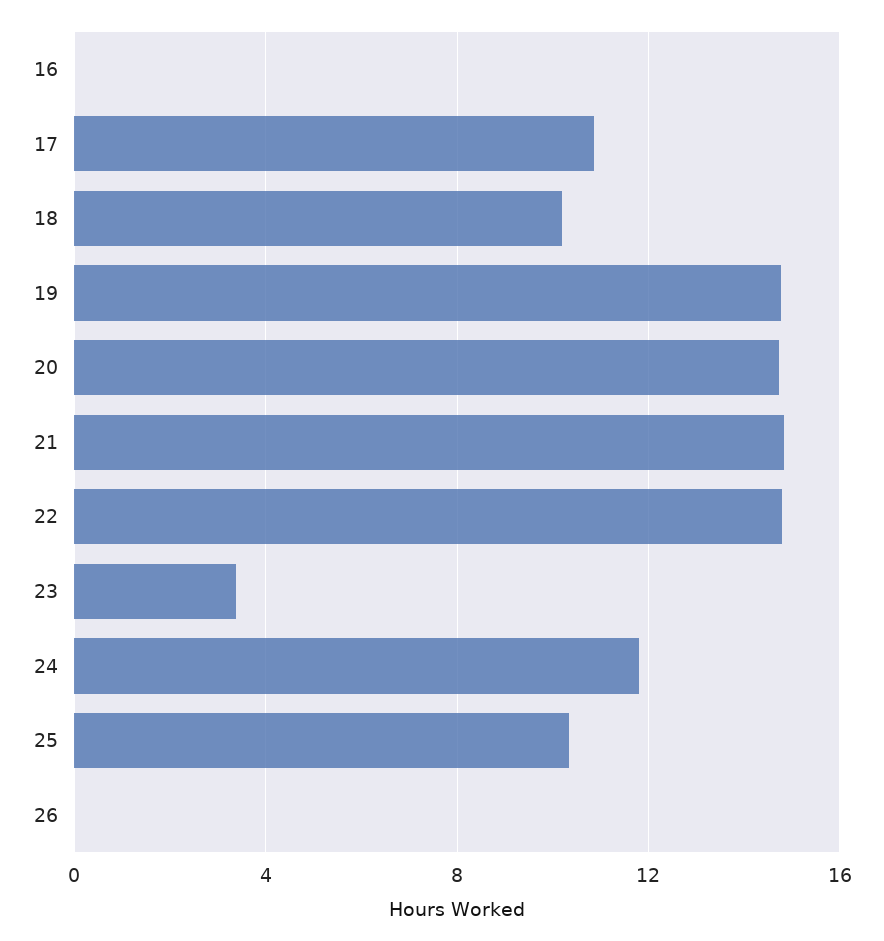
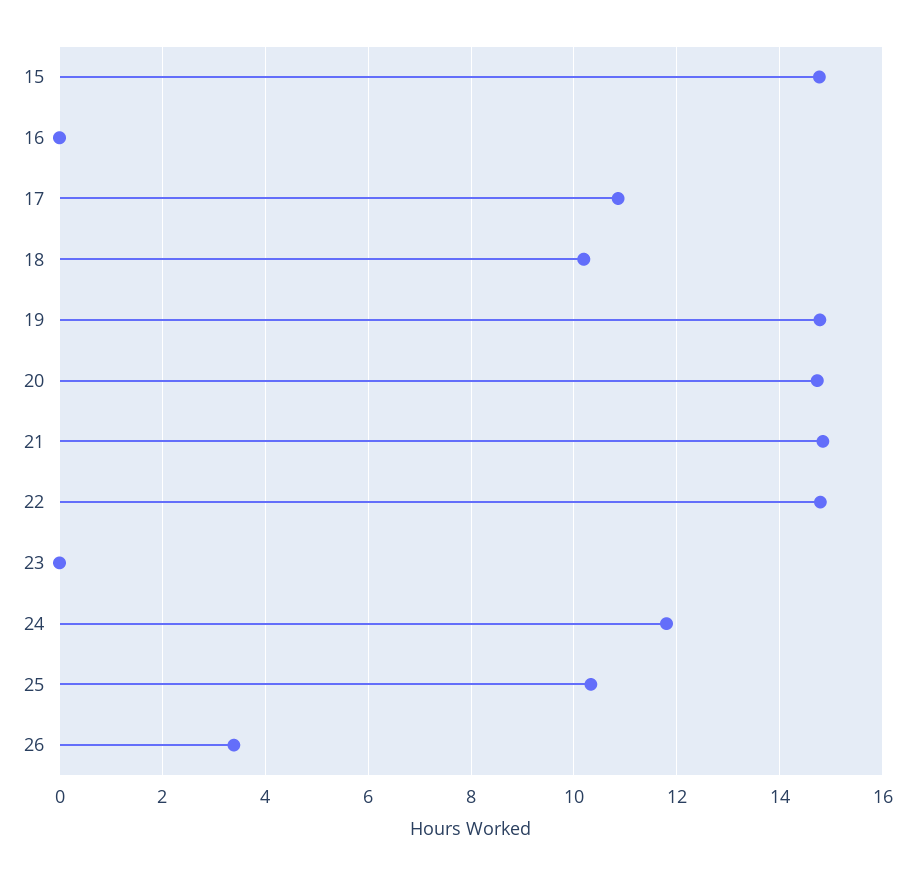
  {
    "16": 0,
    "17": 10.8,
    "18": 10.2,
    "19": 14.8,
    "20": 14.8,
    "21": 14.8,
    "22": 14.8,
-   "23": 3.5,
+   "23": 0,
    "24": 11.8,
    "25": 10.4,
-   "26": 0
+   "26": 3.4,
+   "15": 14.8
  }

